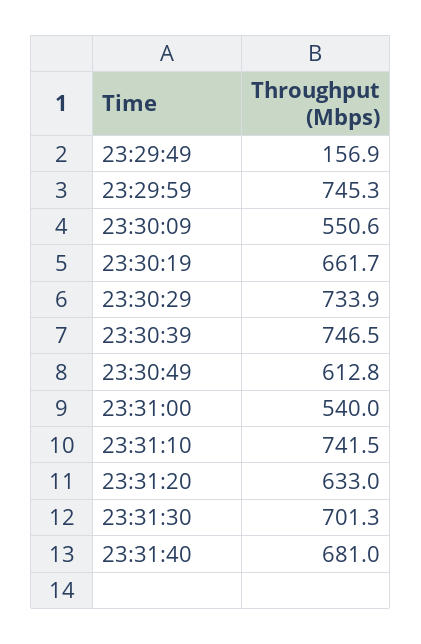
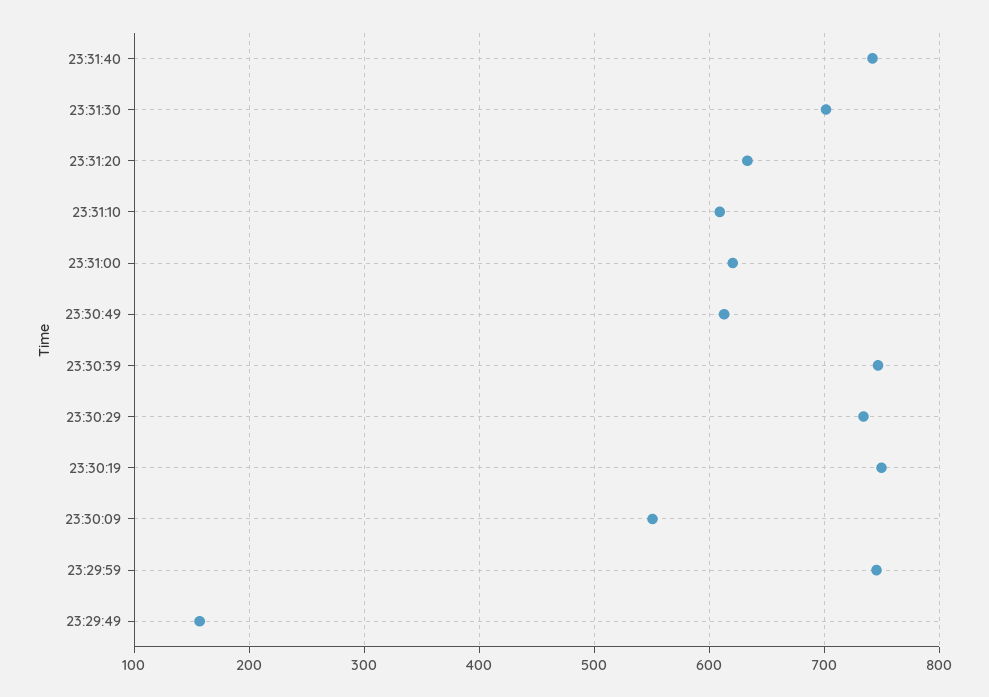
  {
    "23:29:49": 156.9,
    "23:29:59": 745.3,
    "23:30:09": 550.6,
-   "23:30:19": 661.7,
+   "23:30:19": 750,
    "23:30:29": 733.9,
    "23:30:39": 746.5,
    "23:30:49": 612.8,
-   "23:31:00": 540,
+   "23:31:00": 620,
-   "23:31:10": 741.5,
+   "23:31:10": 610,
    "23:31:20": 633,
    "23:31:30": 701.3,
-   "23:31:40": 681
+   "23:31:40": 740
  }

